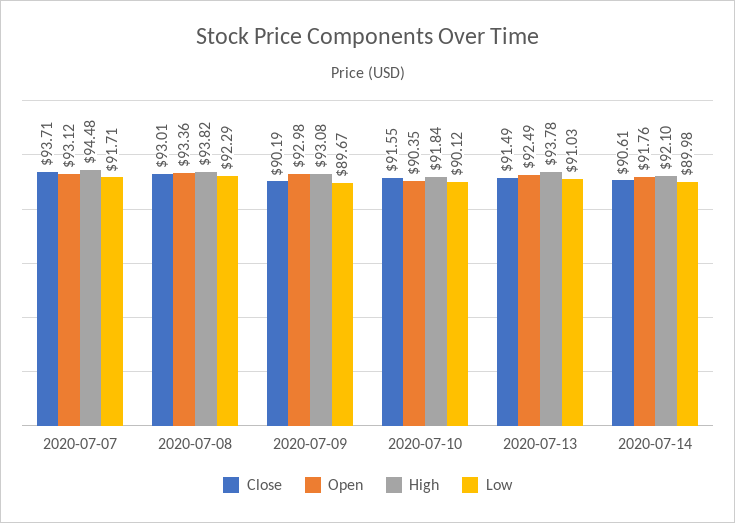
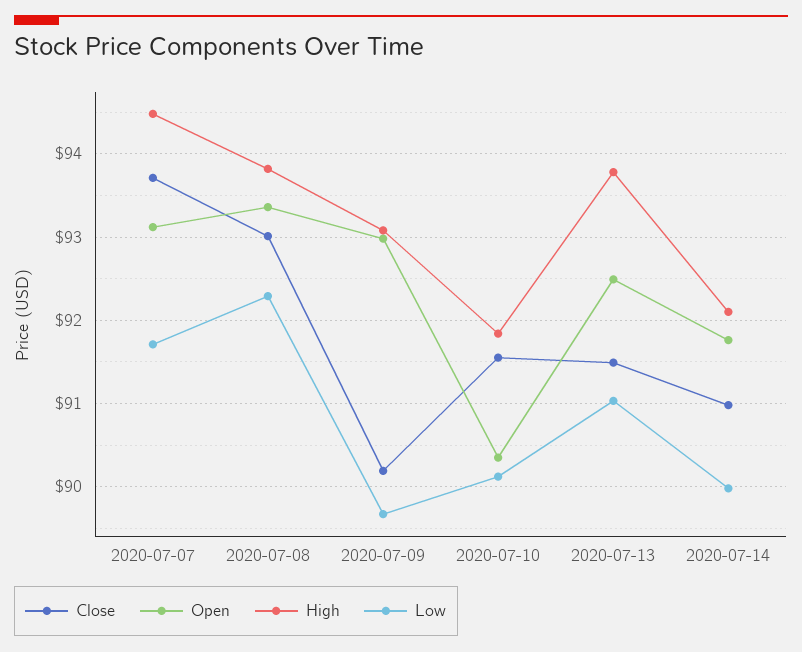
  {
    "Close": {
      "2020-07-07": 93.71,
      "2020-07-08": 93.01,
      "2020-07-09": 90.19,
      "2020-07-10": 91.55,
      "2020-07-13": 91.49,
-     "2020-07-14": 90.61
+     "2020-07-14": 91
    },
    "Open": {
      "2020-07-07": 93.12,
      "2020-07-08": 93.36,
      "2020-07-09": 92.98,
      "2020-07-10": 90.35,
      "2020-07-13": 92.49,
      "2020-07-14": 91.76
    },
    "High": {
      "2020-07-07": 94.48,
      "2020-07-08": 93.82,
      "2020-07-09": 93.08,
      "2020-07-10": 91.84,
      "2020-07-13": 93.78,
      "2020-07-14": 92.1
    },
    "Low": {
      "2020-07-07": 91.71,
      "2020-07-08": 92.29,
      "2020-07-09": 89.67,
      "2020-07-10": 90.12,
      "2020-07-13": 91.03,
      "2020-07-14": 89.98
    }
  }

